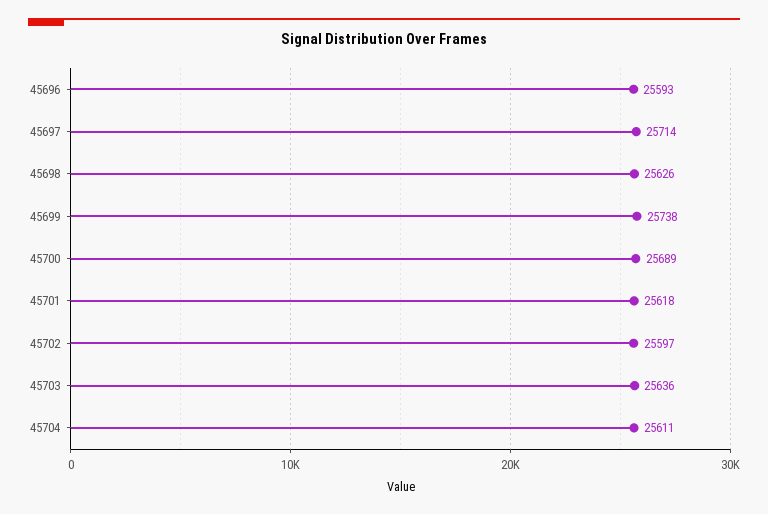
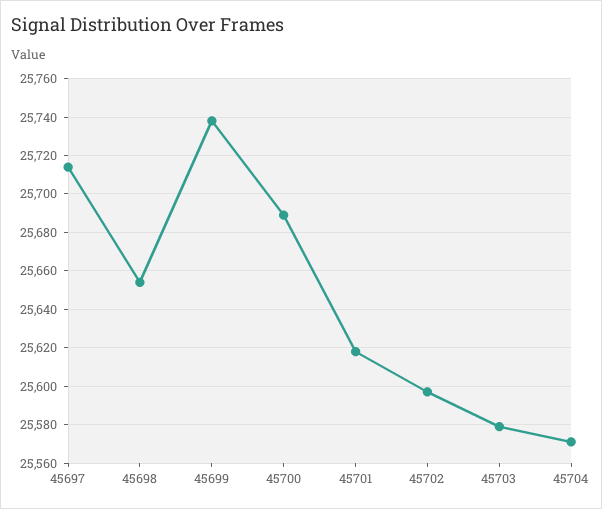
  {
-   "45696": 25593,
    "45697": 25714,
-   "45698": 25626,
+   "45698": 25655,
    "45699": 25738,
    "45700": 25689,
    "45701": 25618,
    "45702": 25597,
-   "45703": 25636,
+   "45703": 25580,
-   "45704": 25611
+   "45704": 25570
  }

